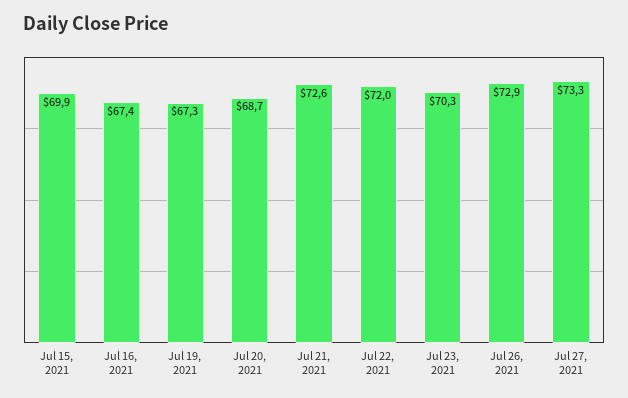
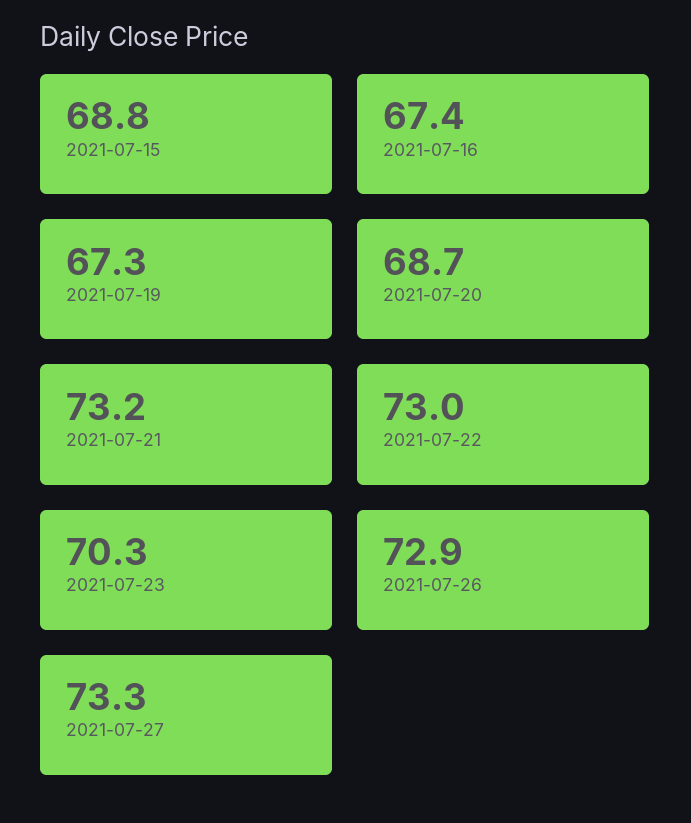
  {
-   "Jul 15, 2021": 69.9,
+   "Jul 15, 2021": 68.8,
    "Jul 16, 2021": 67.4,
    "Jul 19, 2021": 67.3,
    "Jul 20, 2021": 68.7,
-   "Jul 21, 2021": 72.6,
+   "Jul 21, 2021": 73.2,
-   "Jul 22, 2021": 72,
+   "Jul 22, 2021": 73,
    "Jul 23, 2021": 70.3,
    "Jul 26, 2021": 72.9,
    "Jul 27, 2021": 73.3
  }

